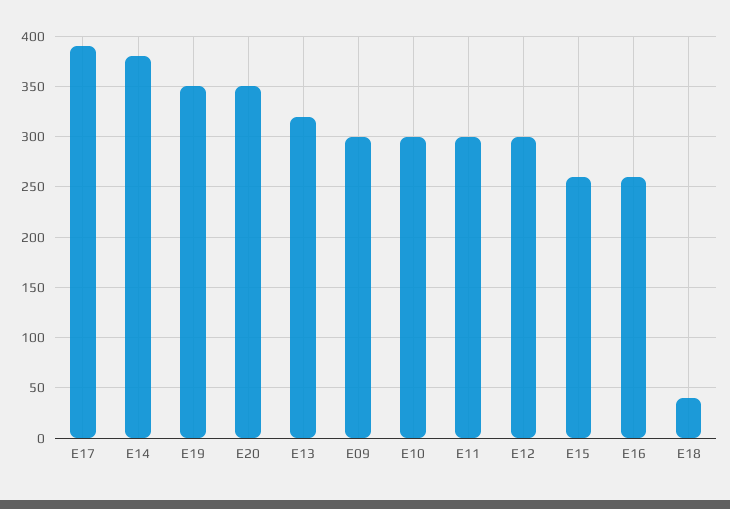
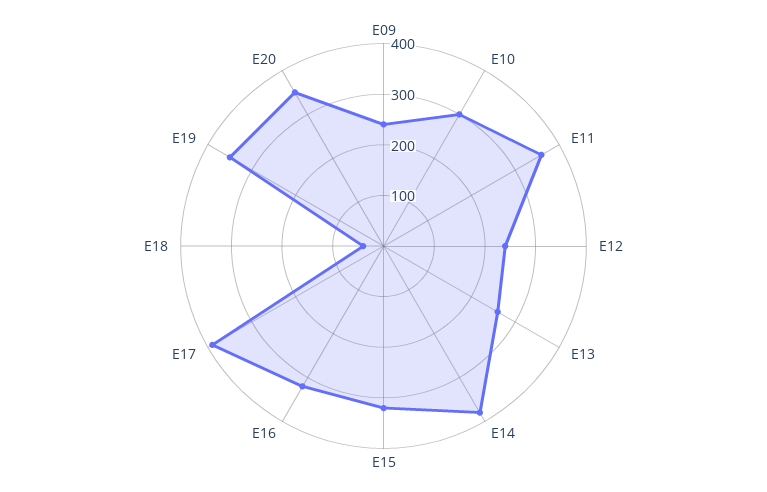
  {
    "E17": 390,
    "E14": 380,
    "E19": 350,
    "E20": 350,
-   "E13": 320,
+   "E13": 260,
-   "E09": 300,
+   "E09": 240,
    "E10": 300,
-   "E11": 300,
+   "E11": 360,
-   "E12": 300,
+   "E12": 240,
-   "E15": 260,
+   "E15": 320,
-   "E16": 260,
+   "E16": 320,
    "E18": 40
  }

